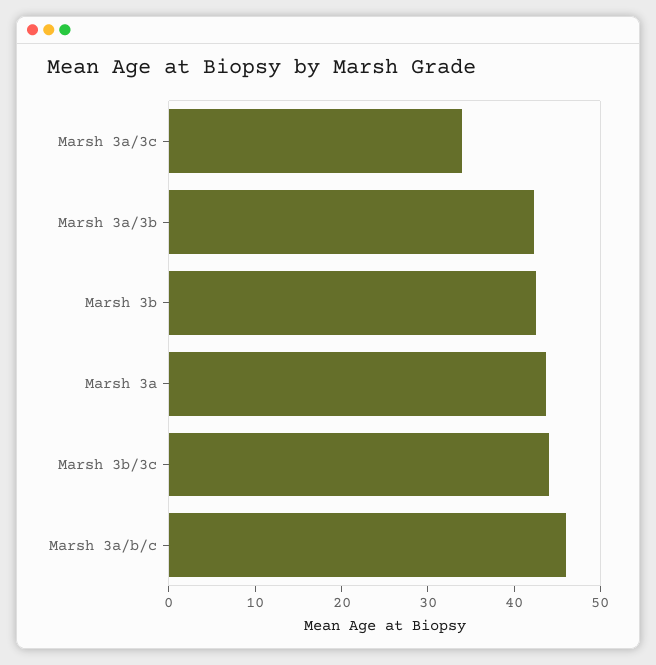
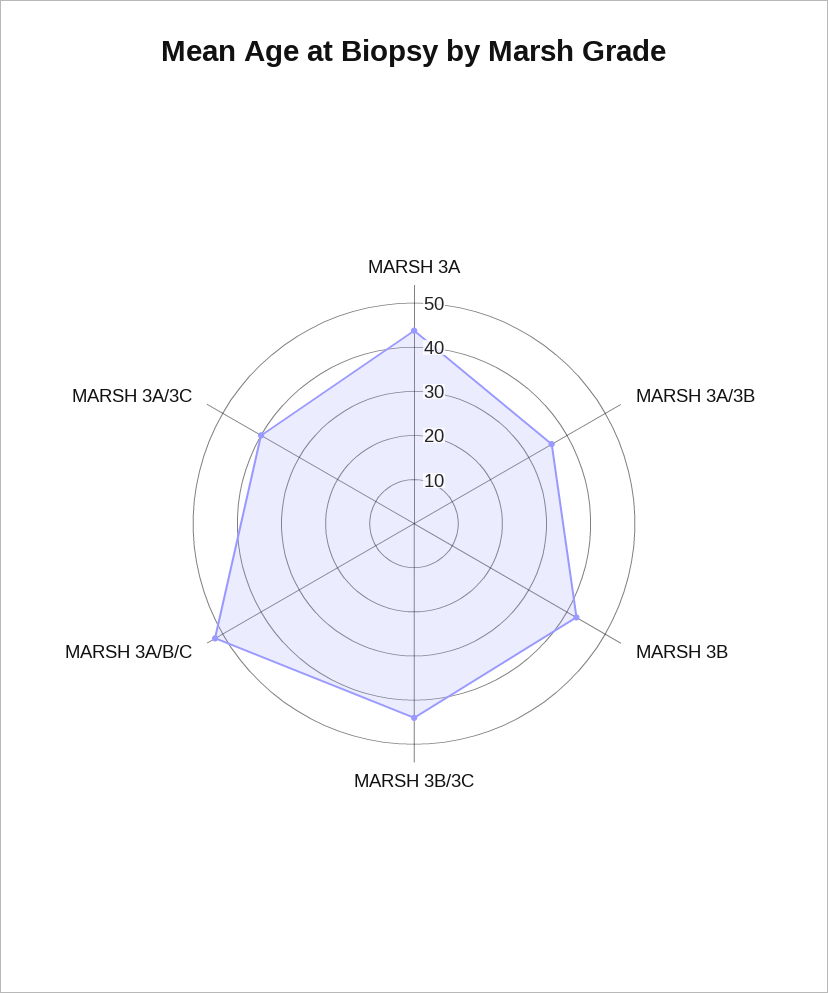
  {
-   "Marsh 3a/3c": 34,
+   "Marsh 3a/3c": 40,
-   "Marsh 3a/3b": 42,
+   "Marsh 3a/3b": 36,
    "Marsh 3b": 42,
    "Marsh 3a": 44,
    "Marsh 3b/3c": 44,
-   "Marsh 3a/b/c": 46
+   "Marsh 3a/b/c": 52
  }

